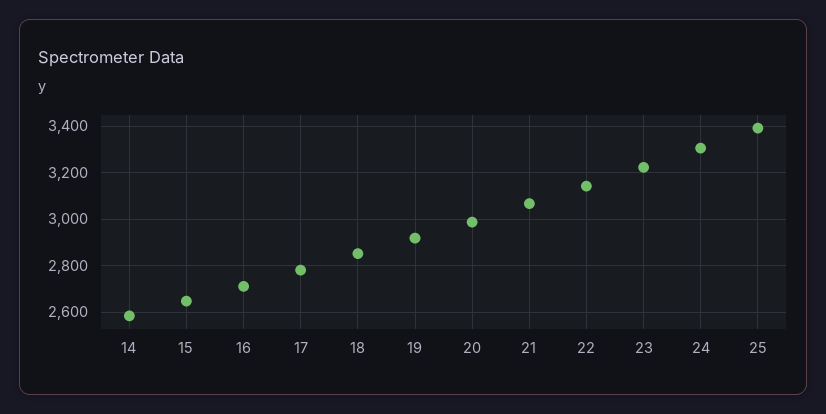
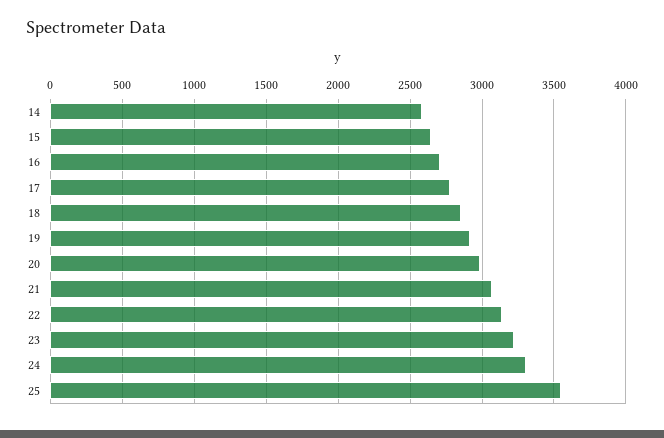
  {
    "14": 2600,
    "15": 2650,
    "16": 2700,
    "17": 2800,
    "18": 2850,
    "19": 2900,
    "20": 3000,
    "21": 3050,
    "22": 3150,
    "23": 3200,
    "24": 3300,
-   "25": 3400
+   "25": 3550
  }

